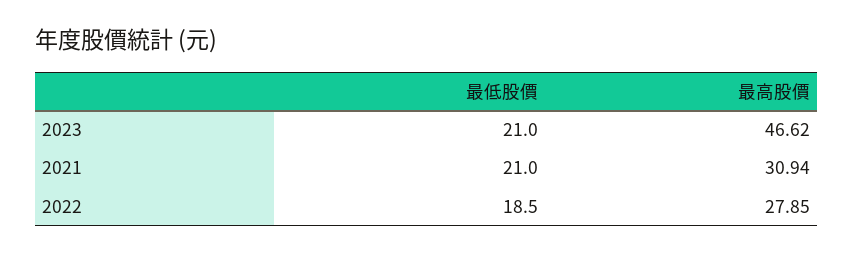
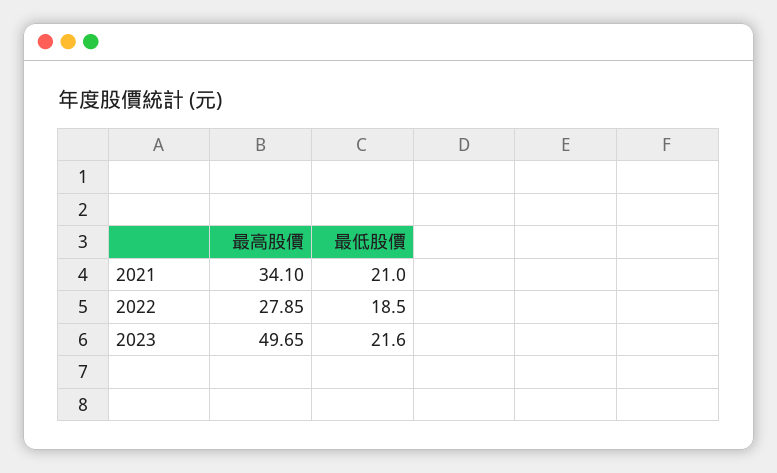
  {
    "最低股價": {
-     "2023": 21,
+     "2023": 21.6,
      "2021": 21,
      "2022": 18.5
    },
    "最高股價": {
-     "2023": 46.62,
+     "2023": 49.65,
-     "2021": 30.94,
+     "2021": 34.1,
      "2022": 27.85
    }
  }

